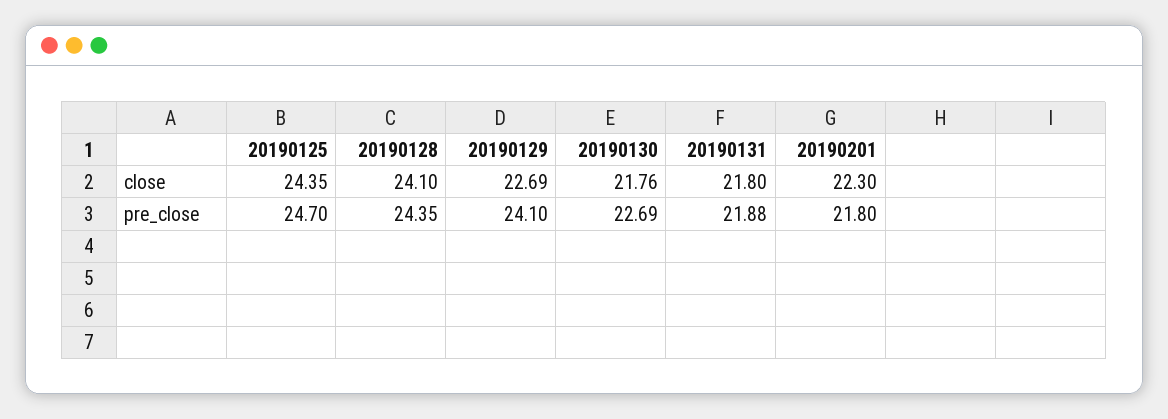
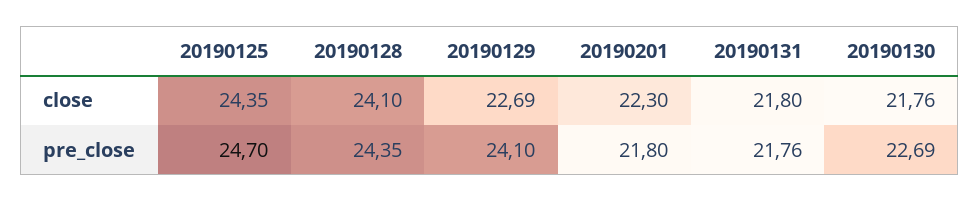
  {
    "20190125": {
      "close": 24.35,
      "pre_close": 24.7
    },
    "20190128": {
      "close": 24.1,
      "pre_close": 24.35
    },
    "20190129": {
      "close": 22.69,
      "pre_close": 24.1
    },
    "20190130": {
      "close": 21.76,
      "pre_close": 22.69
    },
    "20190131": {
      "close": 21.8,
-     "pre_close": 21.88
+     "pre_close": 21.76
    },
    "20190201": {
      "close": 22.3,
      "pre_close": 21.8
    }
  }

